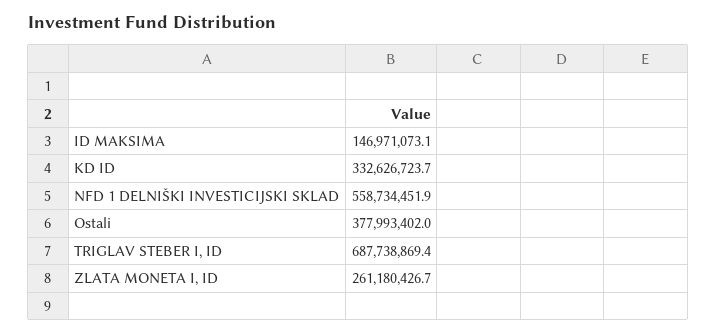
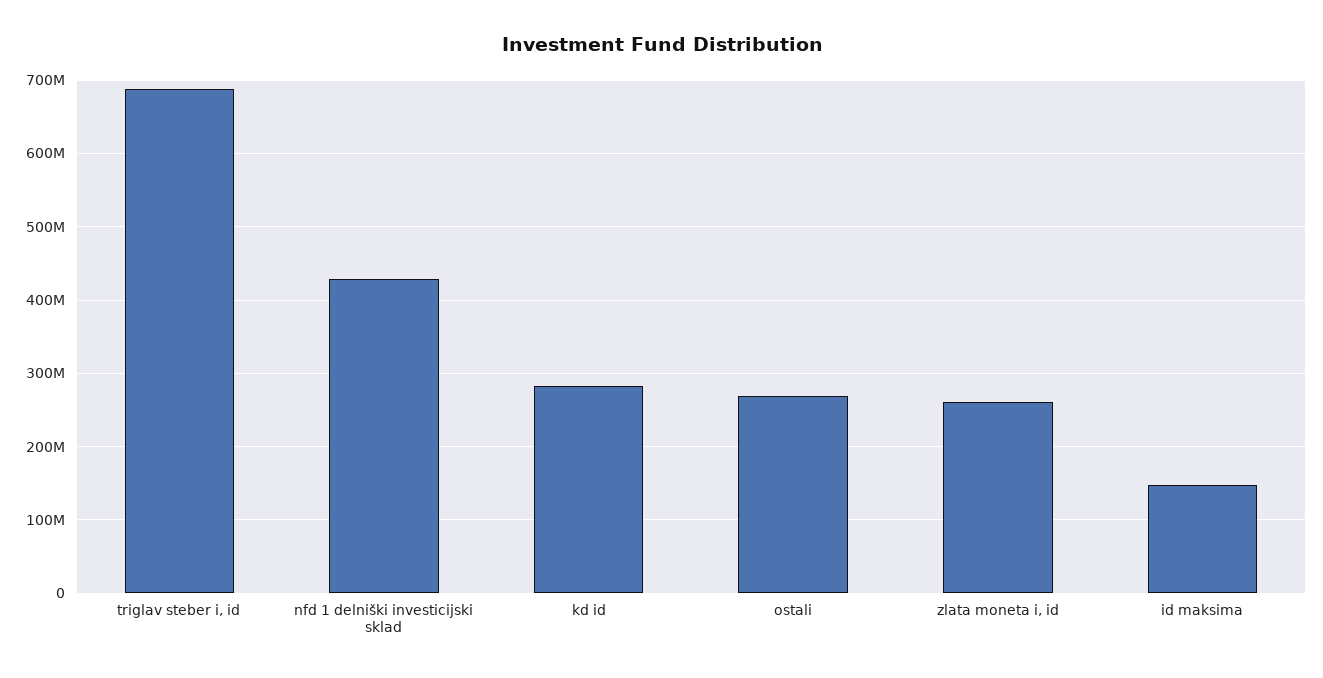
  {
    "ID MAKSIMA": 146971073.1,
-   "KD ID": 332626723.7,
+   "KD ID": 280000000,
-   "NFD 1 DELNIŠKI INVESTICIJSKI SKLAD": 558734451.9,
+   "NFD 1 DELNIŠKI INVESTICIJSKI SKLAD": 430000000,
-   "Ostali": 377993402,
+   "Ostali": 270000000,
    "TRIGLAV STEBER I, ID": 687738869.4,
    "ZLATA MONETA I, ID": 261180426.7
  }

